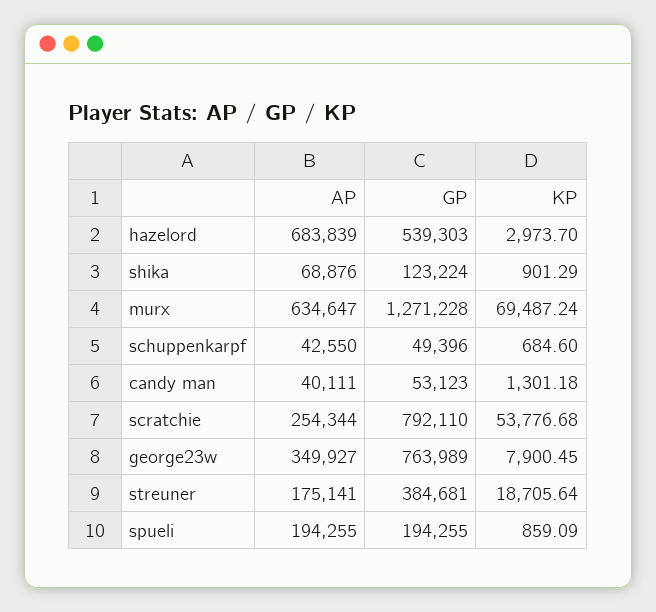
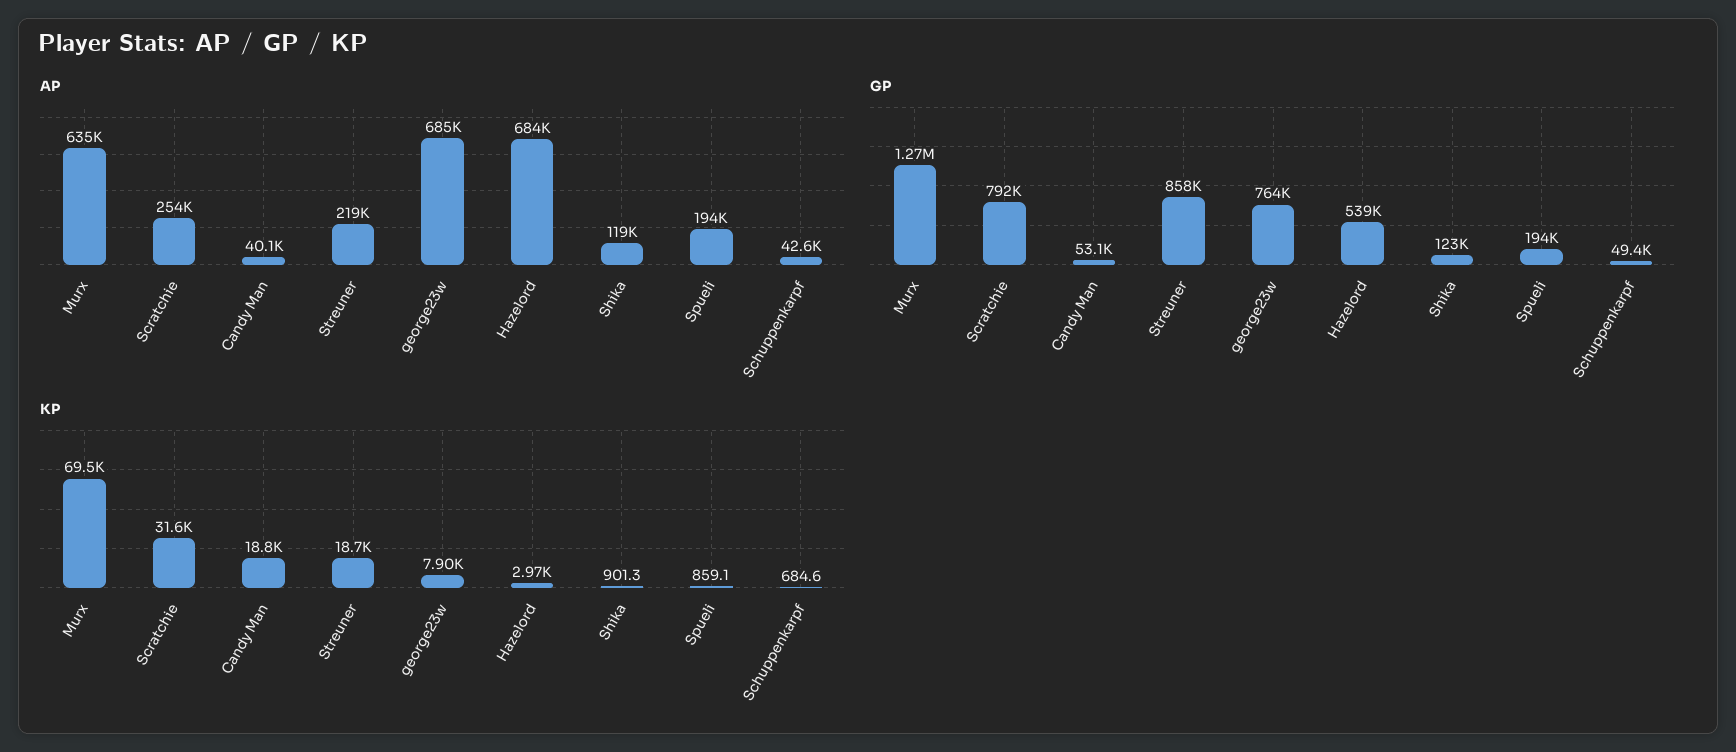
  {
    "AP": {
      "hazelord": 683839,
-     "shika": 68876,
+     "shika": 119000,
      "murx": 634647,
      "schuppenkarpf": 42550,
      "candy man": 40111,
      "scratchie": 254344,
-     "george23w": 349927,
+     "george23w": 685000,
-     "streuner": 175141,
+     "streuner": 219000,
      "spueli": 194255
    },
    "GP": {
      "hazelord": 539303,
      "shika": 123224,
      "murx": 1271228,
      "schuppenkarpf": 49396,
      "candy man": 53123,
      "scratchie": 792110,
      "george23w": 763989,
-     "streuner": 384681,
+     "streuner": 858000,
      "spueli": 194255
    },
    "KP": {
      "hazelord": 2973.7,
      "shika": 901.29,
      "murx": 69487.24,
      "schuppenkarpf": 684.6,
-     "candy man": 1301.18,
+     "candy man": 18800,
-     "scratchie": 53776.68,
+     "scratchie": 31600,
      "george23w": 7900.45,
      "streuner": 18705.64,
      "spueli": 859.09
    }
  }

